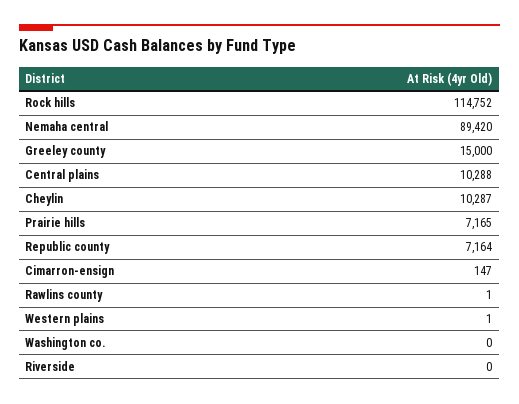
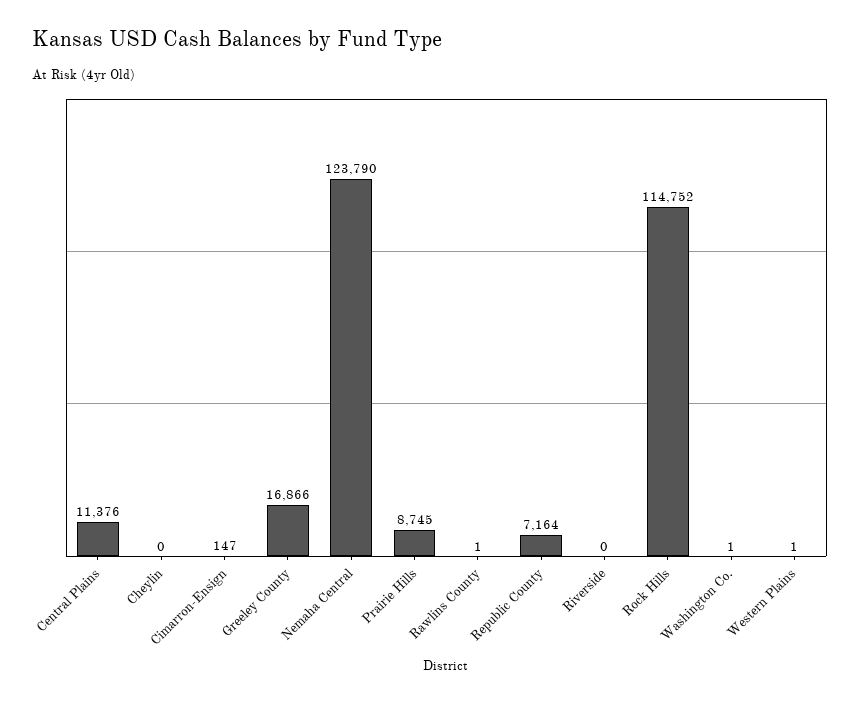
  {
    "Rock hills": 114752,
-   "Nemaha central": 89420,
+   "Nemaha central": 123790,
-   "Greeley county": 15000,
+   "Greeley county": 16866,
-   "Central plains": 10288,
+   "Central plains": 11376,
-   "Cheylin": 10287,
+   "Cheylin": 0,
-   "Prairie hills": 7165,
+   "Prairie hills": 8745,
    "Republic county": 7164,
    "Cimarron-ensign": 147,
    "Rawlins county": 1,
    "Western plains": 1,
-   "Washington co.": 0,
+   "Washington co.": 1,
    "Riverside": 0
  }

